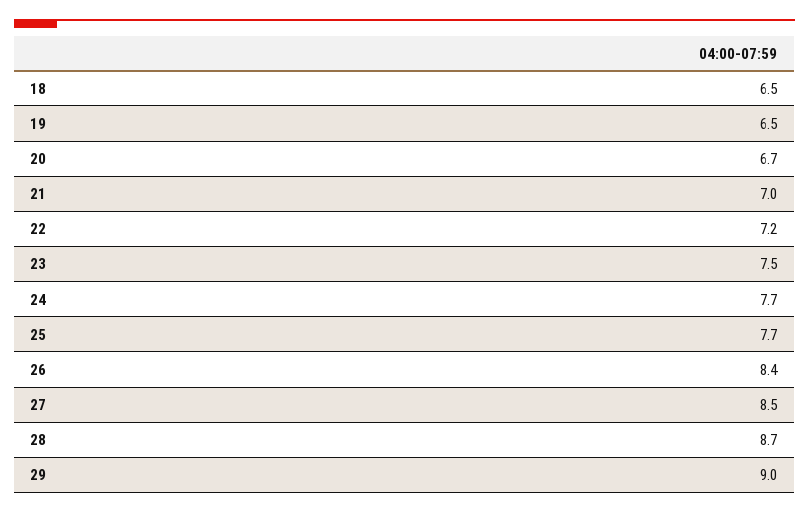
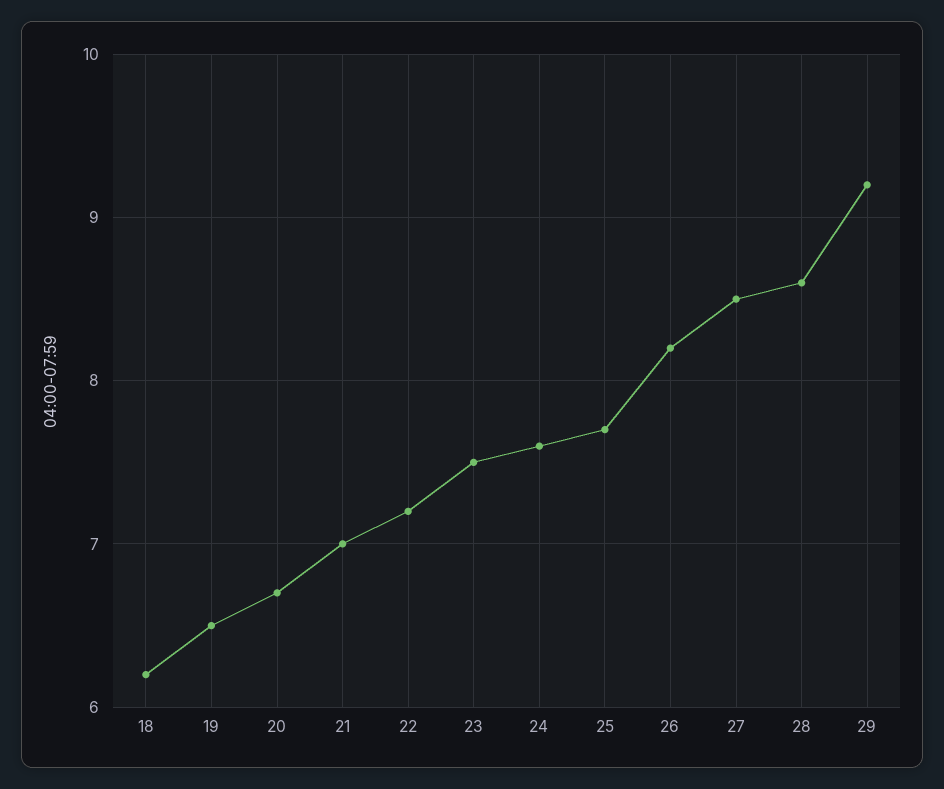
  {
-   "18": 6.5,
+   "18": 6.2,
    "19": 6.5,
    "20": 6.7,
    "21": 7,
    "22": 7.2,
    "23": 7.5,
-   "24": 7.7,
+   "24": 7.6,
    "25": 7.7,
-   "26": 8.4,
+   "26": 8.2,
    "27": 8.5,
-   "28": 8.7,
+   "28": 8.6,
-   "29": 9
+   "29": 9.2
  }

